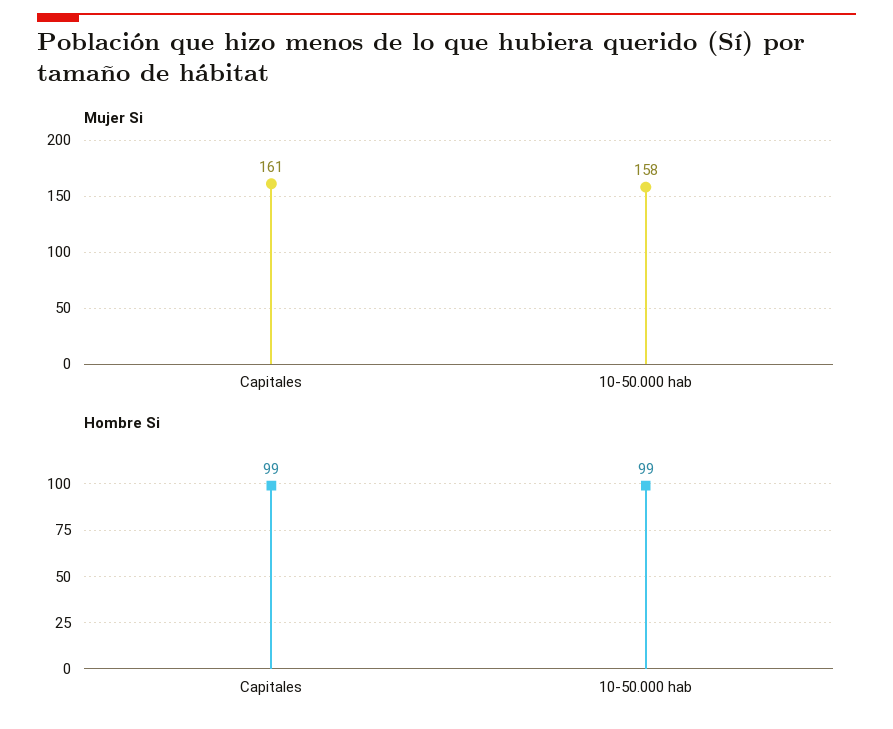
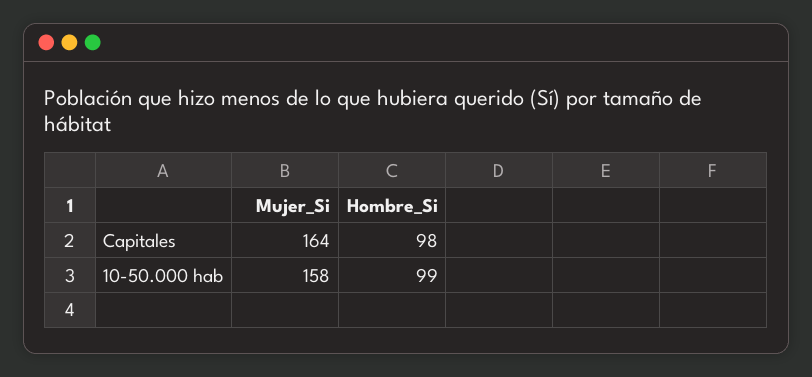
  {
    "Mujer Si": {
-     "Capitales": 161,
+     "Capitales": 164,
      "10-50.000 hab": 158
    },
    "Hombre Si": {
-     "Capitales": 99,
+     "Capitales": 98,
      "10-50.000 hab": 99
    }
  }

